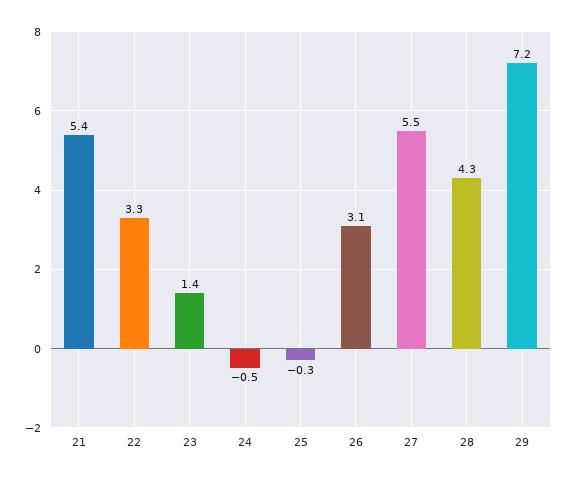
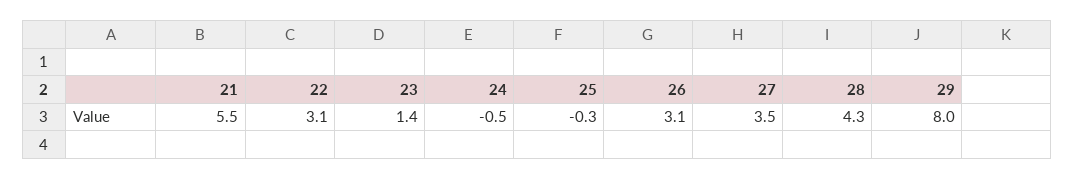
  {
-   "21": 5.4,
+   "21": 5.5,
-   "22": 3.3,
+   "22": 3.1,
    "23": 1.4,
    "24": -0.5,
    "25": -0.3,
    "26": 3.1,
-   "27": 5.5,
+   "27": 3.5,
    "28": 4.3,
-   "29": 7.2
+   "29": 8
  }

